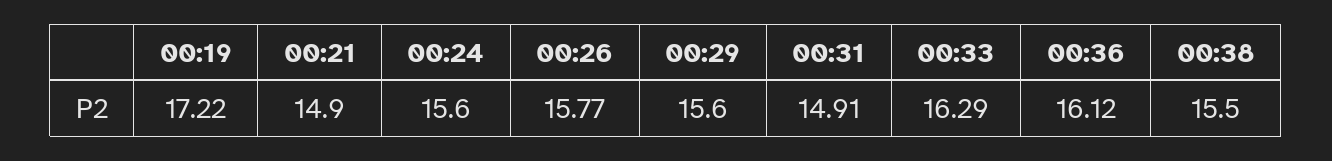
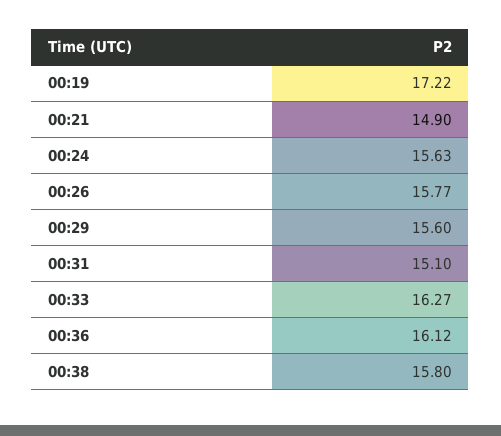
  {
    "00:19": 17.22,
    "00:21": 14.9,
-   "00:24": 15.6,
+   "00:24": 15.63,
    "00:26": 15.77,
    "00:29": 15.6,
-   "00:31": 14.91,
+   "00:31": 15.1,
-   "00:33": 16.29,
+   "00:33": 16.27,
    "00:36": 16.12,
-   "00:38": 15.5
+   "00:38": 15.8
  }

